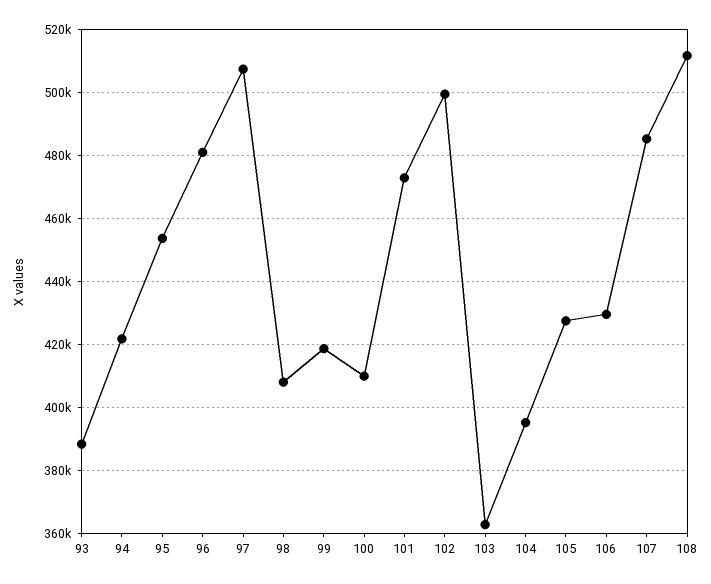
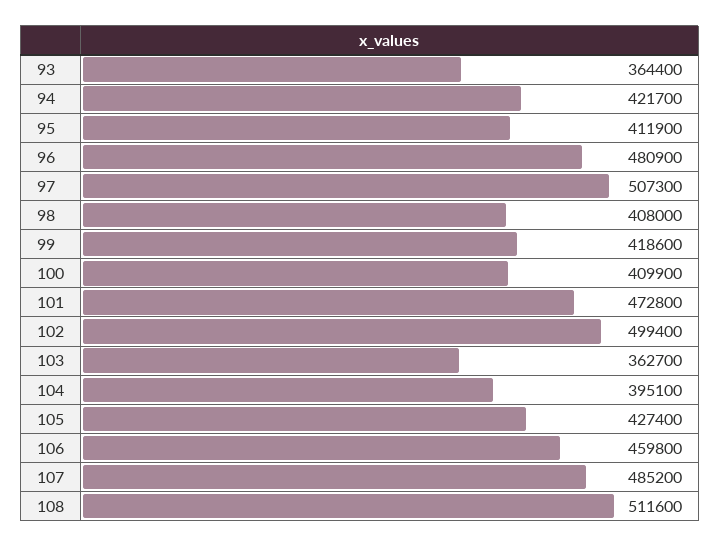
  {
-   "93": 388000,
+   "93": 364400,
    "94": 421700,
-   "95": 454000,
+   "95": 411900,
    "96": 480900,
    "97": 507300,
    "98": 408000,
    "99": 418600,
    "100": 409900,
    "101": 472800,
    "102": 499400,
    "103": 362700,
    "104": 395100,
    "105": 427400,
-   "106": 430000,
+   "106": 459800,
    "107": 485200,
    "108": 511600
  }

